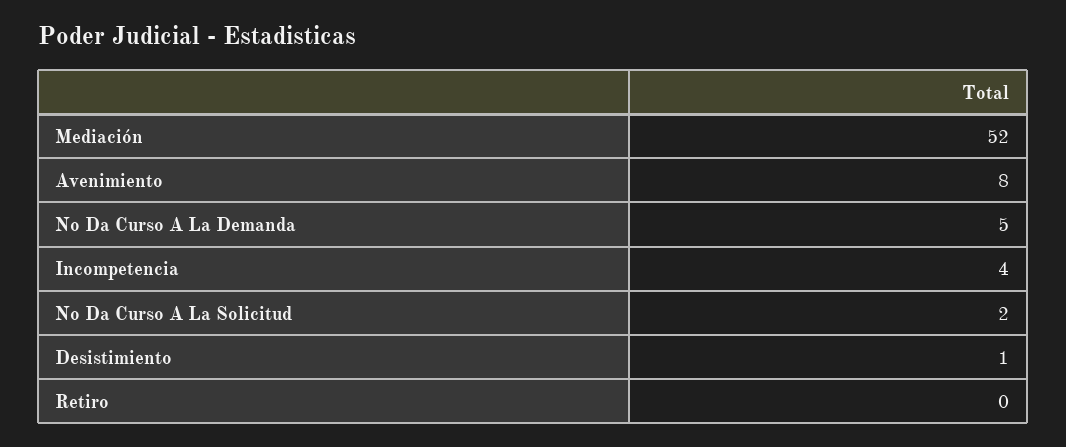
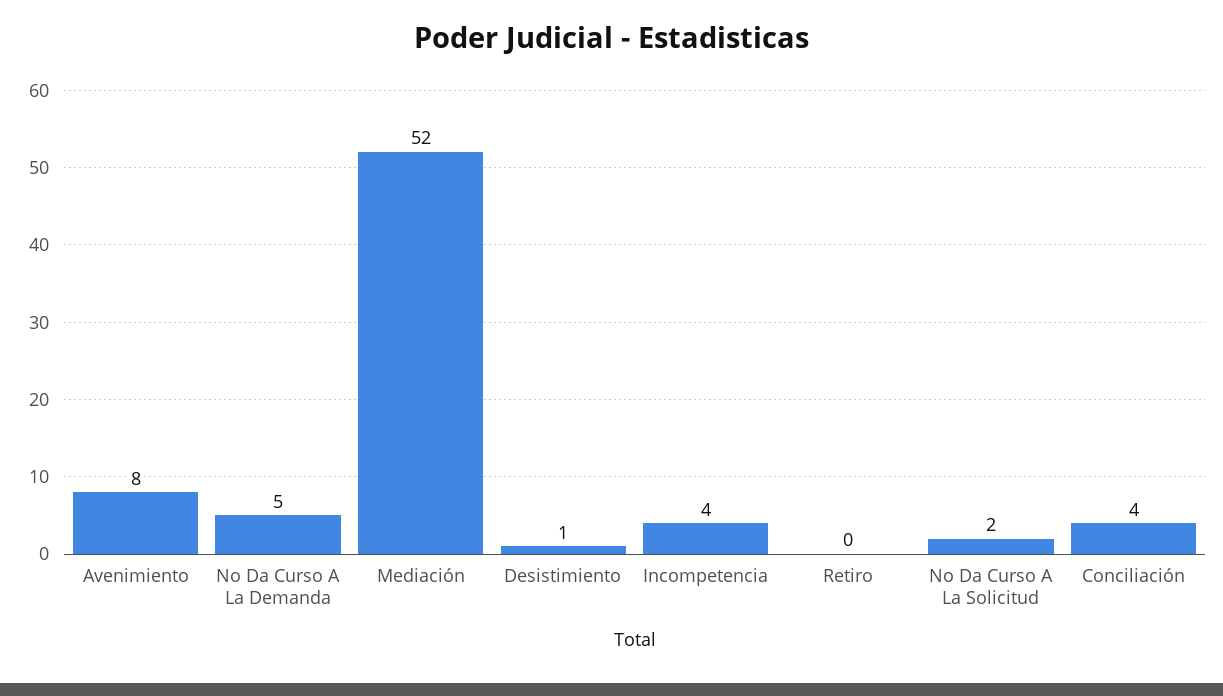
  {
    "Mediación": 52,
    "Avenimiento": 8,
    "No Da Curso A La Demanda": 5,
    "Incompetencia": 4,
    "No Da Curso A La Solicitud": 2,
    "Desistimiento": 1,
-   "Retiro": 0
+   "Retiro": 0,
+   "Conciliación": 4
  }

